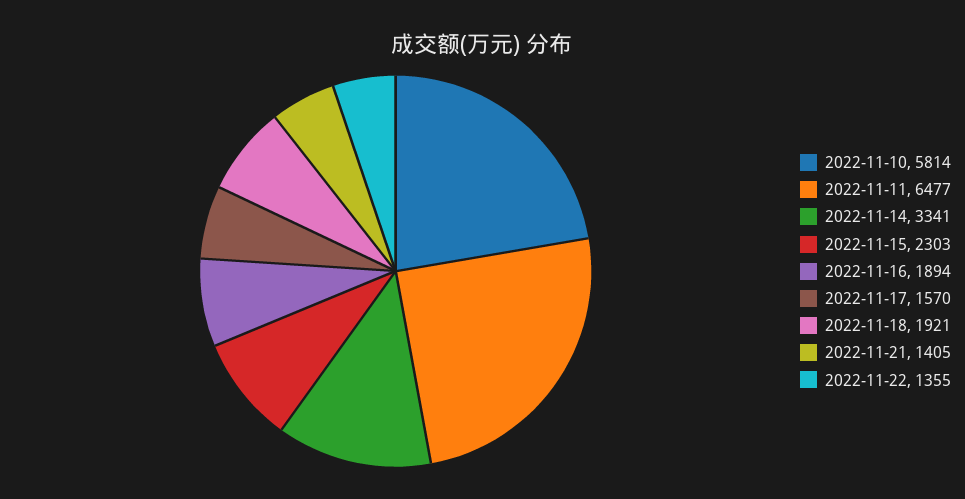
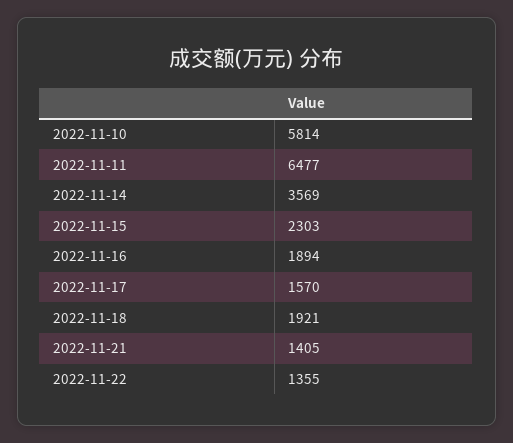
  {
    "2022-11-10": 5814,
    "2022-11-11": 6477,
-   "2022-11-14": 3341,
+   "2022-11-14": 3569,
    "2022-11-15": 2303,
    "2022-11-16": 1894,
    "2022-11-17": 1570,
    "2022-11-18": 1921,
    "2022-11-21": 1405,
    "2022-11-22": 1355
  }

